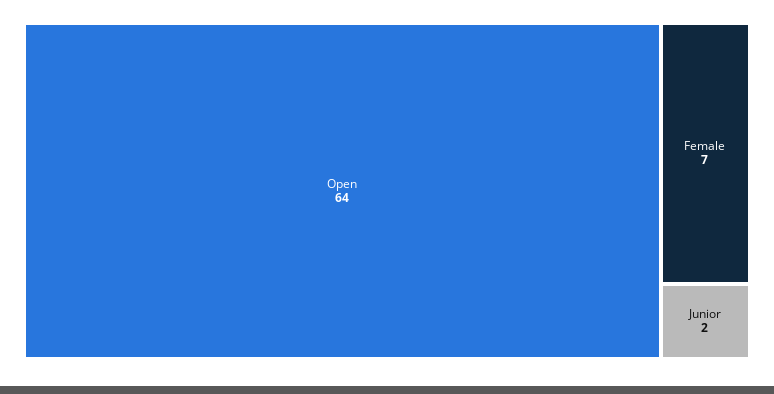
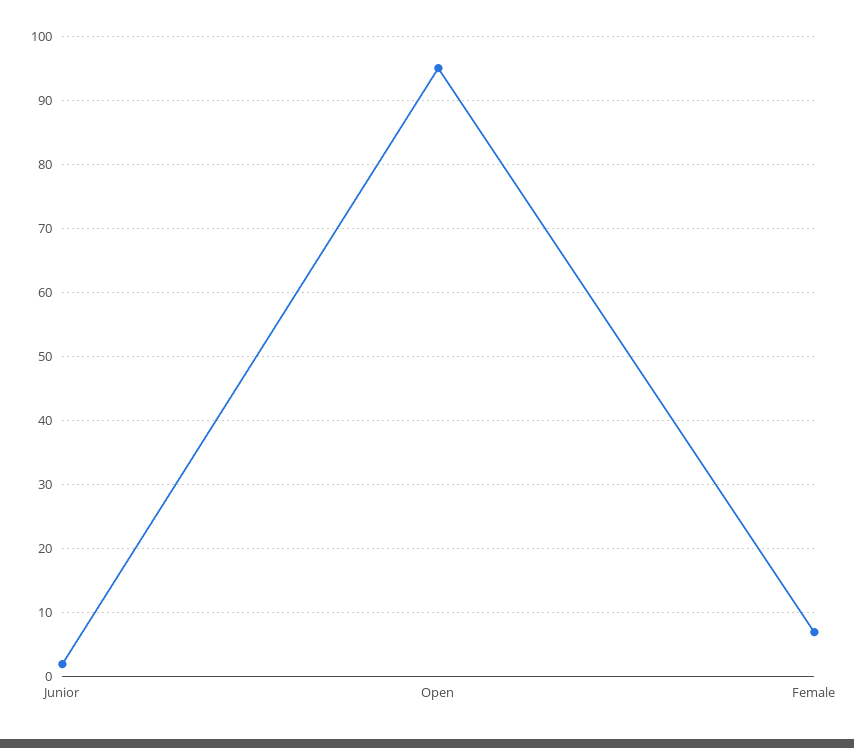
  {
-   "Open": 64,
+   "Open": 95,
    "Female": 7,
    "Junior": 2
  }

